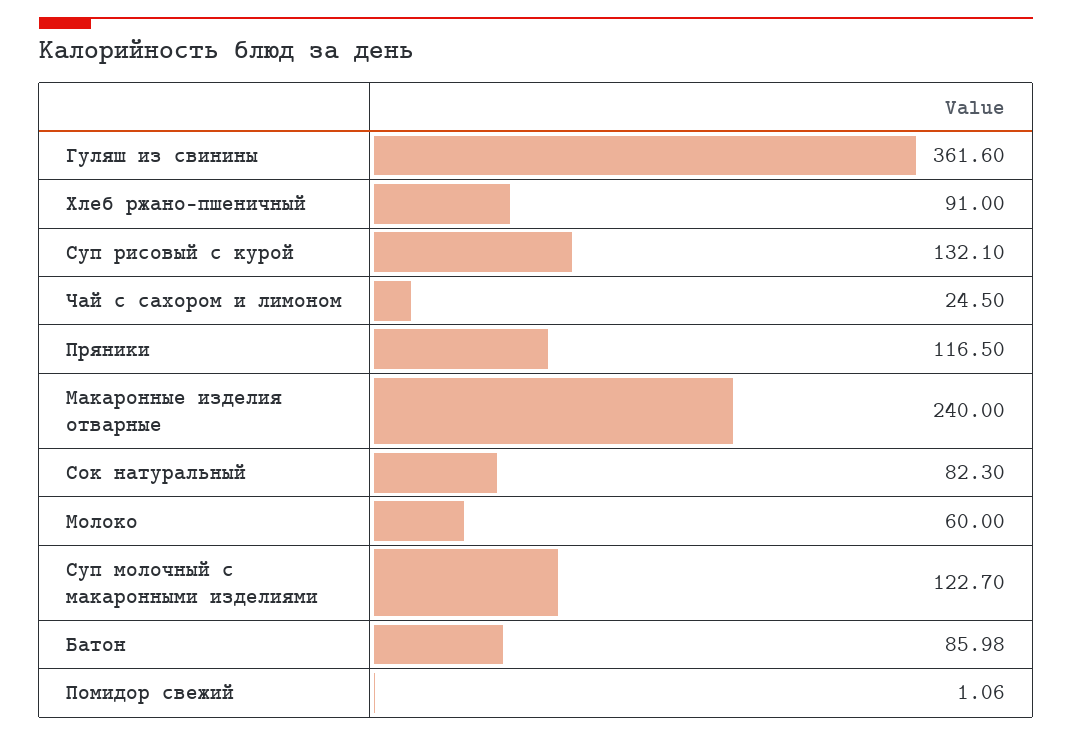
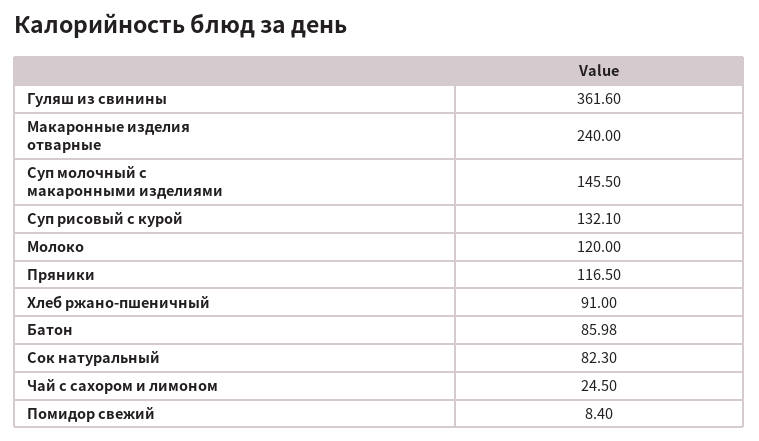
  {
    "Гуляш из свинины": 361.6,
    "Хлеб ржано-пшеничный": 91,
    "Суп рисовый с курой": 132.1,
    "Чай с сахором и лимоном": 24.5,
    "Пряники": 116.5,
    "Макаронные изделия отварные": 240,
    "Сок натуральный": 82.3,
-   "Молоко": 60,
+   "Молоко": 120,
-   "Суп молочный с макаронными изделиями": 122.7,
+   "Суп молочный с макаронными изделиями": 145.5,
    "Батон": 85.98,
-   "Помидор свежий": 1.06
+   "Помидор свежий": 8.4
  }

